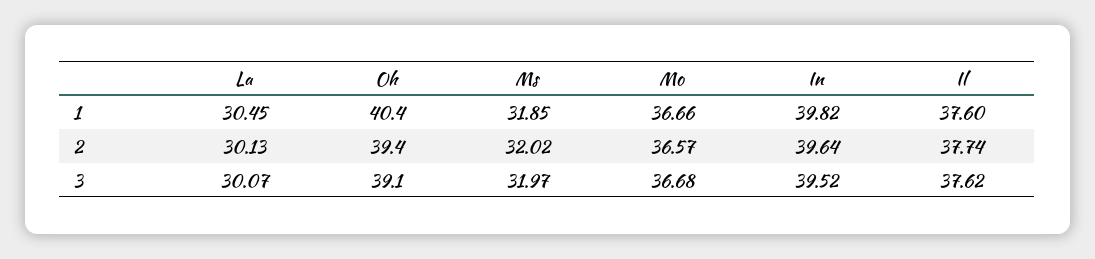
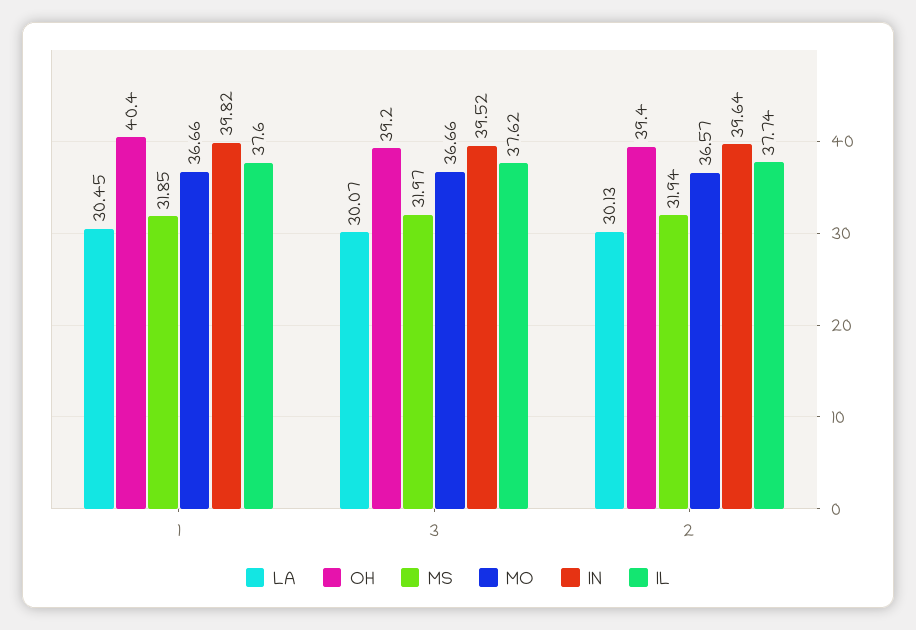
  {
    "La": {
      "1": 30.45,
      "2": 30.13,
      "3": 30.07
    },
    "Oh": {
      "1": 40.4,
      "2": 39.4,
-     "3": 39.1
+     "3": 39.2
    },
    "Ms": {
      "1": 31.85,
-     "2": 32.02,
+     "2": 31.94,
      "3": 31.97
    },
    "Mo": {
      "1": 36.66,
      "2": 36.57,
-     "3": 36.68
+     "3": 36.66
    },
    "In": {
      "1": 39.82,
      "2": 39.64,
      "3": 39.52
    },
    "Il": {
      "1": 37.6,
      "2": 37.74,
      "3": 37.62
    }
  }

